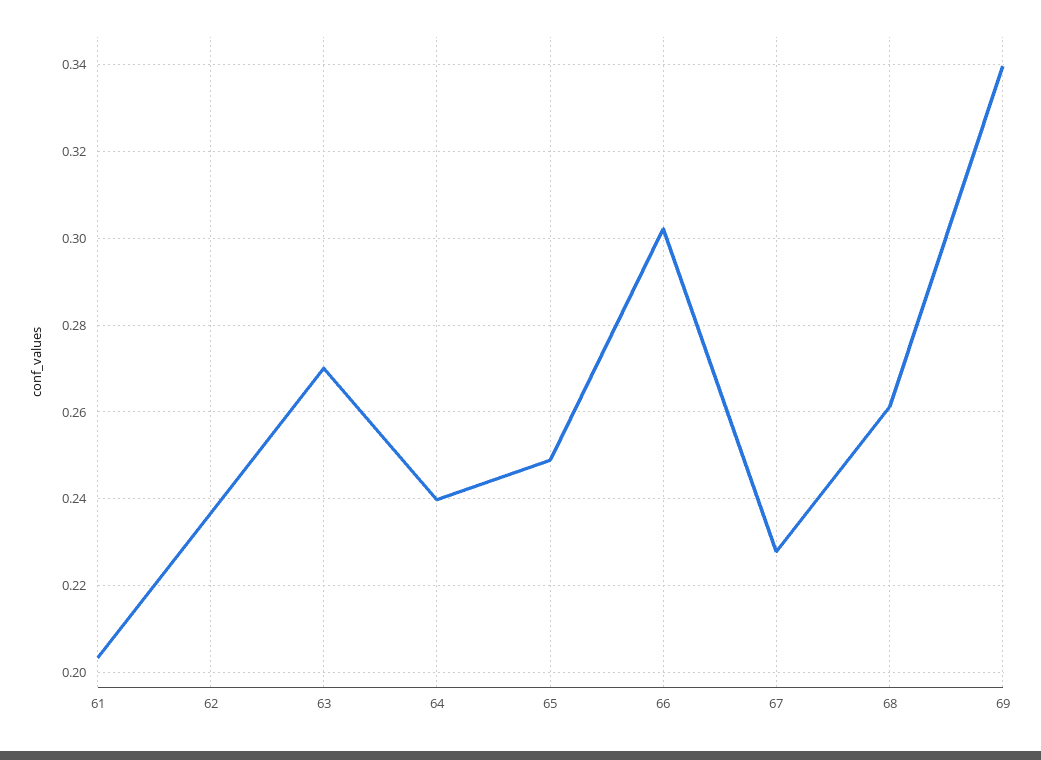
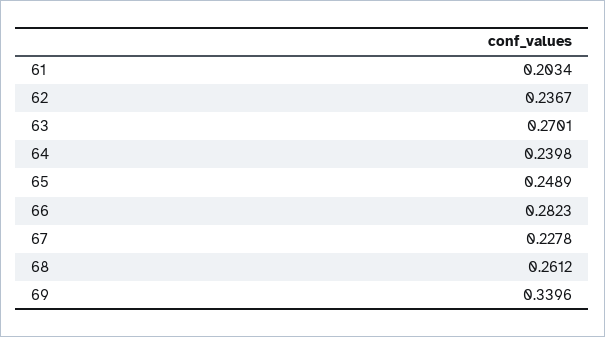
  {
    "61": 0.2034,
    "62": 0.2367,
    "63": 0.2701,
    "64": 0.2398,
    "65": 0.2489,
-   "66": 0.302,
+   "66": 0.2823,
    "67": 0.2278,
    "68": 0.2612,
    "69": 0.3396
  }

